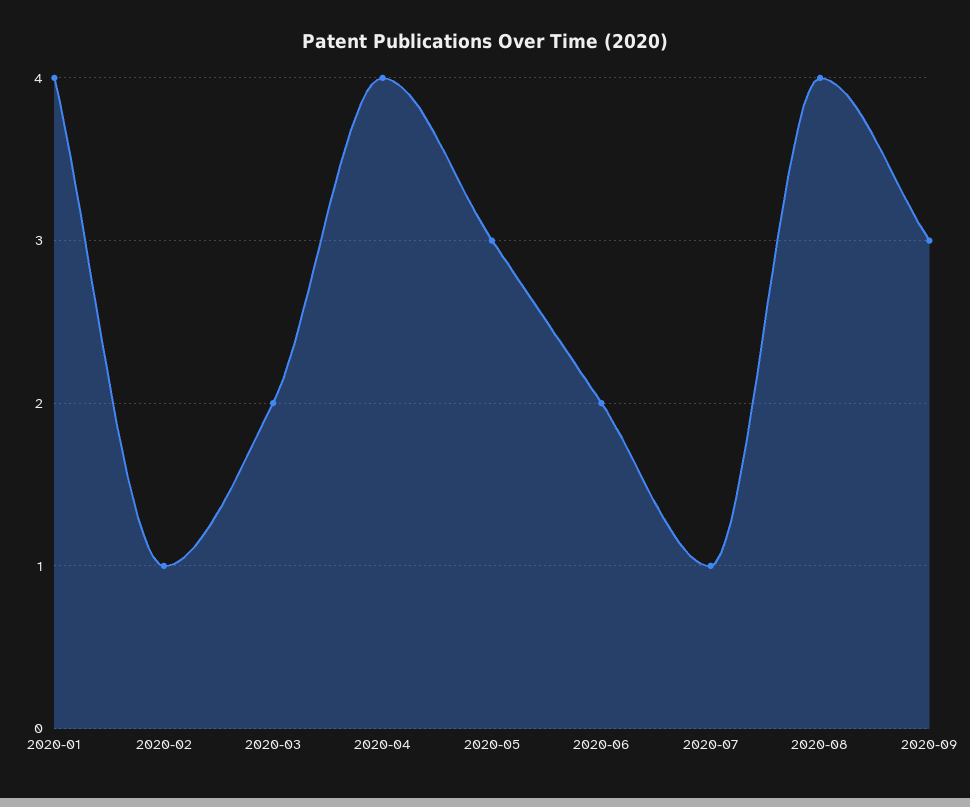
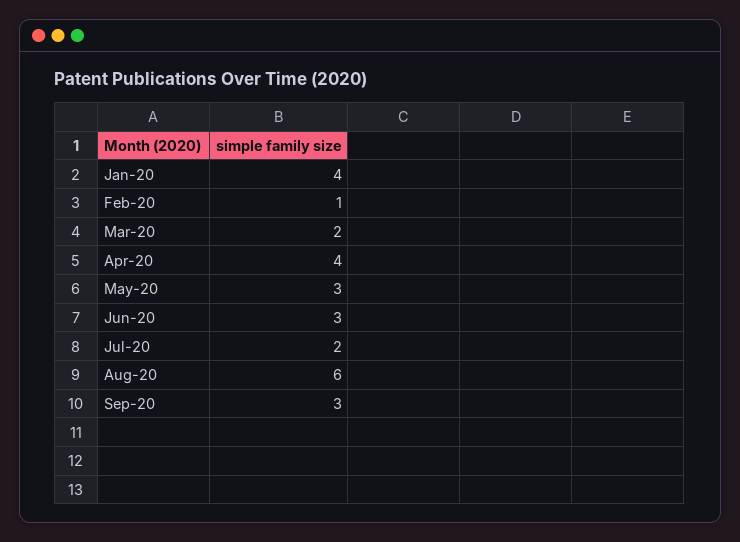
  {
    "2020-01": 4,
    "2020-02": 1,
    "2020-03": 2,
    "2020-04": 4,
    "2020-05": 3,
-   "2020-06": 2,
+   "2020-06": 3,
-   "2020-07": 1,
+   "2020-07": 2,
-   "2020-08": 4,
+   "2020-08": 6,
    "2020-09": 3
  }

